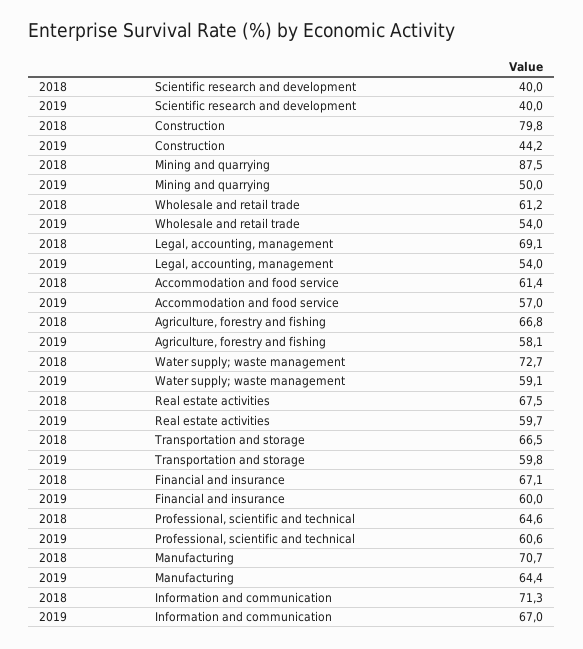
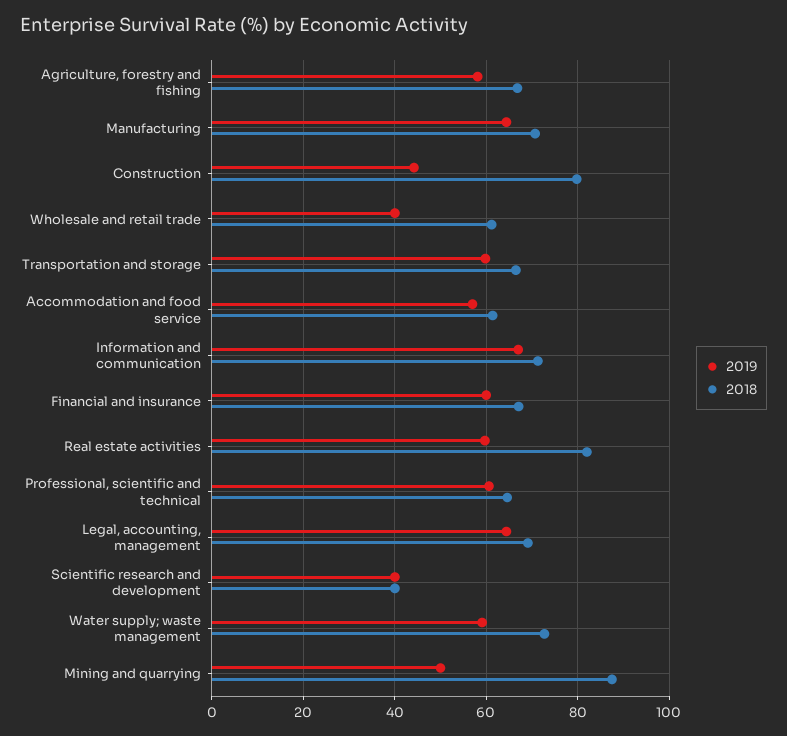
  {
    "2018": {
      "Scientific research and development": 40,
      "Construction": 79.8,
      "Mining and quarrying": 87.5,
      "Wholesale and retail trade": 61.2,
      "Legal, accounting, management": 69.1,
      "Accommodation and food service": 61.4,
      "Agriculture, forestry and fishing": 66.8,
      "Water supply; waste management": 72.7,
-     "Real estate activities": 67.5,
+     "Real estate activities": 82,
      "Transportation and storage": 66.5,
      "Financial and insurance": 67.1,
      "Professional, scientific and technical": 64.6,
      "Manufacturing": 70.7,
      "Information and communication": 71.3
    },
    "2019": {
      "Scientific research and development": 40,
      "Construction": 44.2,
      "Mining and quarrying": 50,
-     "Wholesale and retail trade": 54,
+     "Wholesale and retail trade": 40,
-     "Legal, accounting, management": 54,
+     "Legal, accounting, management": 64,
      "Accommodation and food service": 57,
      "Agriculture, forestry and fishing": 58.1,
      "Water supply; waste management": 59.1,
      "Real estate activities": 59.7,
      "Transportation and storage": 59.8,
      "Financial and insurance": 60,
      "Professional, scientific and technical": 60.6,
      "Manufacturing": 64.4,
      "Information and communication": 67
    }
  }

